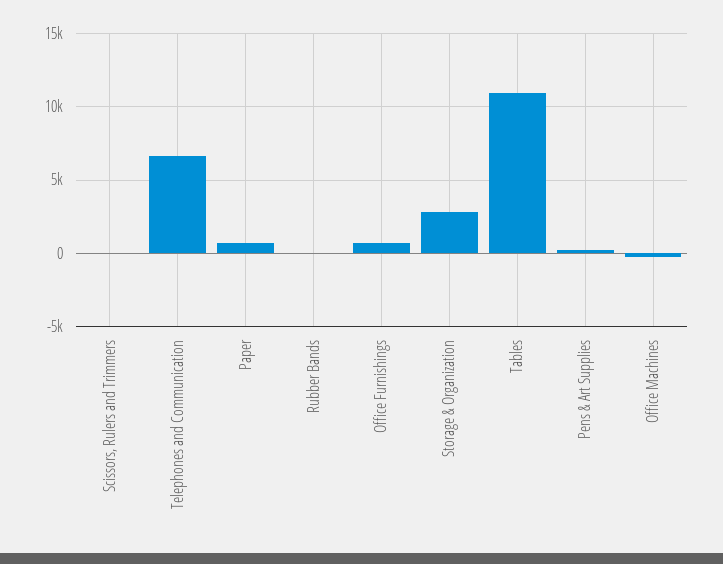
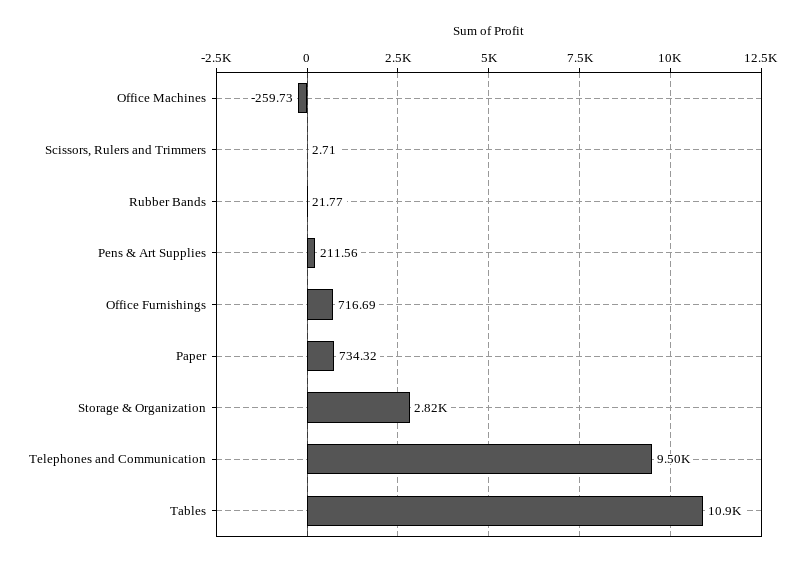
  {
    "Scissors, Rulers and Trimmers": 2.71,
-   "Telephones and Communication": 6500,
+   "Telephones and Communication": 9500,
    "Paper": 734.32,
    "Rubber Bands": 21.77,
    "Office Furnishings": 716.69,
    "Storage & Organization": 2820,
    "Tables": 10900,
    "Pens & Art Supplies": 211.56,
    "Office Machines": -259.73
  }

